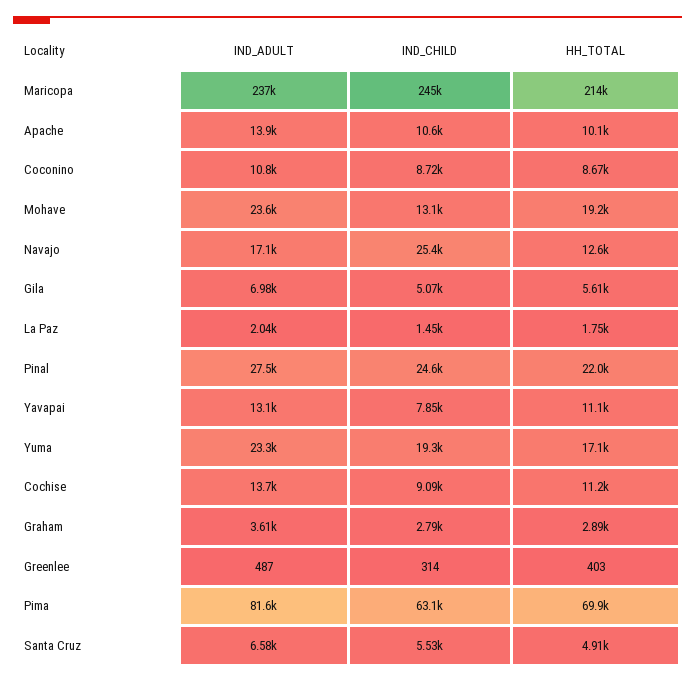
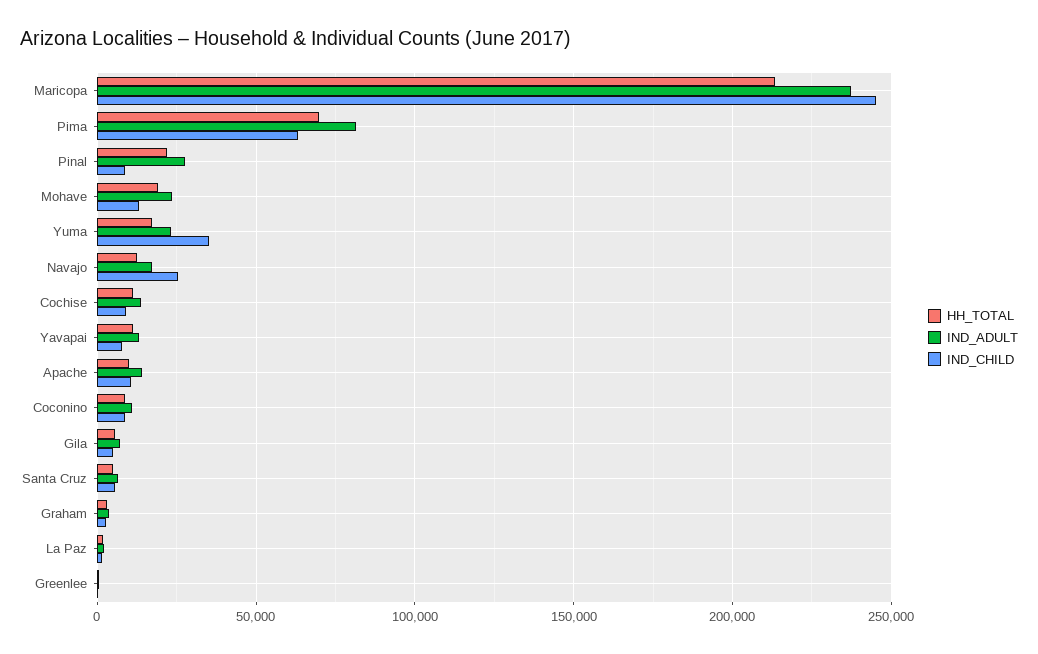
  {
    "IND_ADULT": {
      "Maricopa": 237000,
      "Apache": 13900,
      "Coconino": 10800,
      "Mohave": 23600,
      "Navajo": 17100,
      "Gila": 6980,
      "La Paz": 2040,
      "Pinal": 27500,
      "Yavapai": 13100,
      "Yuma": 23300,
      "Cochise": 13700,
      "Graham": 3610,
      "Greenlee": 487,
      "Pima": 81600,
      "Santa Cruz": 6580
    },
    "IND_CHILD": {
      "Maricopa": 245000,
      "Apache": 10600,
      "Coconino": 8720,
      "Mohave": 13100,
      "Navajo": 25400,
      "Gila": 5070,
      "La Paz": 1450,
-     "Pinal": 24600,
+     "Pinal": 10000,
      "Yavapai": 7850,
-     "Yuma": 19300,
+     "Yuma": 35000,
      "Cochise": 9090,
      "Graham": 2790,
      "Greenlee": 314,
      "Pima": 63100,
      "Santa Cruz": 5530
    },
    "HH_TOTAL": {
      "Maricopa": 214000,
      "Apache": 10100,
      "Coconino": 8670,
      "Mohave": 19200,
      "Navajo": 12600,
      "Gila": 5610,
      "La Paz": 1750,
      "Pinal": 22000,
      "Yavapai": 11100,
      "Yuma": 17100,
      "Cochise": 11200,
      "Graham": 2890,
      "Greenlee": 403,
      "Pima": 69900,
      "Santa Cruz": 4910
    }
  }

